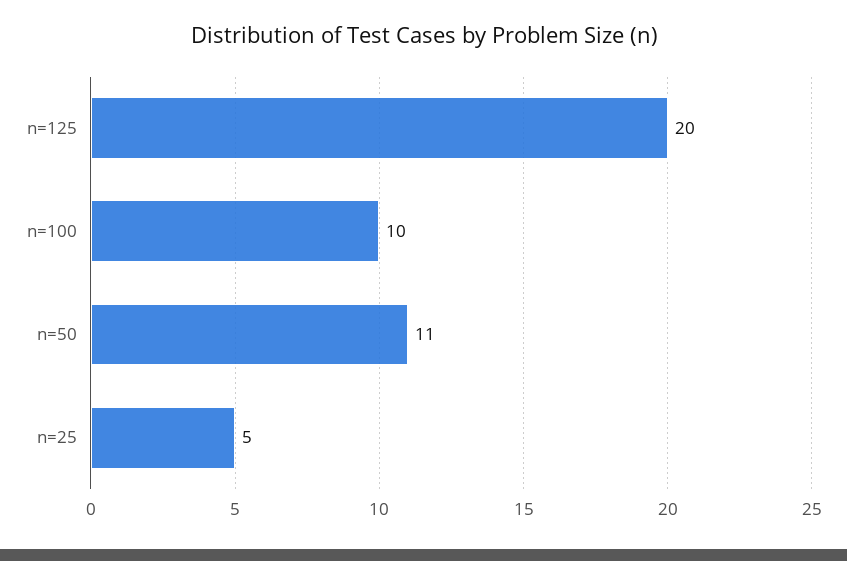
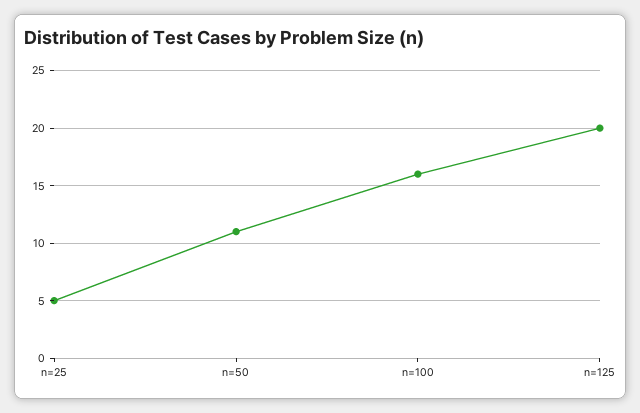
  {
    "n=125": 20,
-   "n=100": 10,
+   "n=100": 16,
    "n=50": 11,
    "n=25": 5
  }

